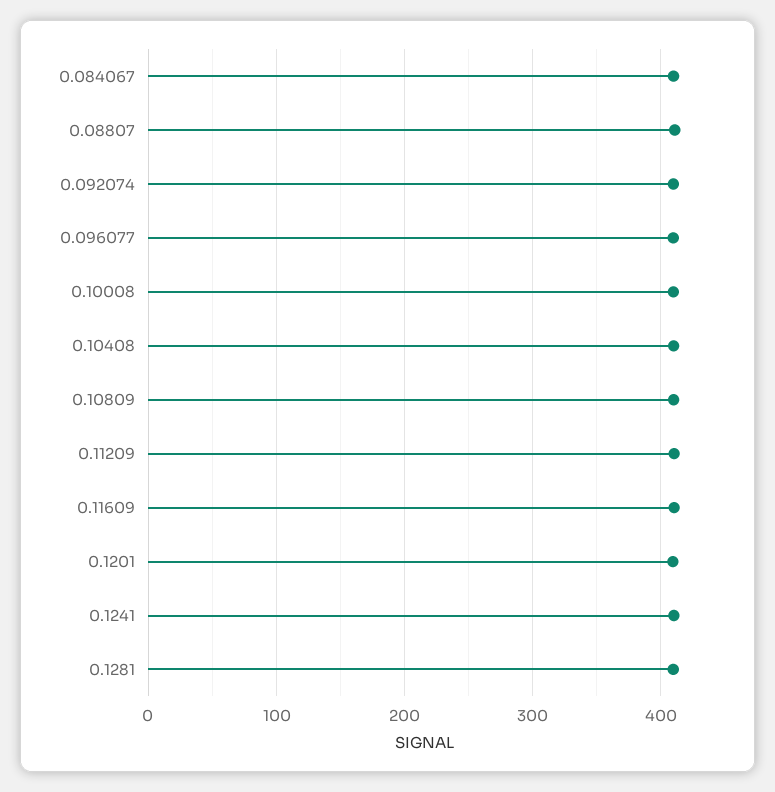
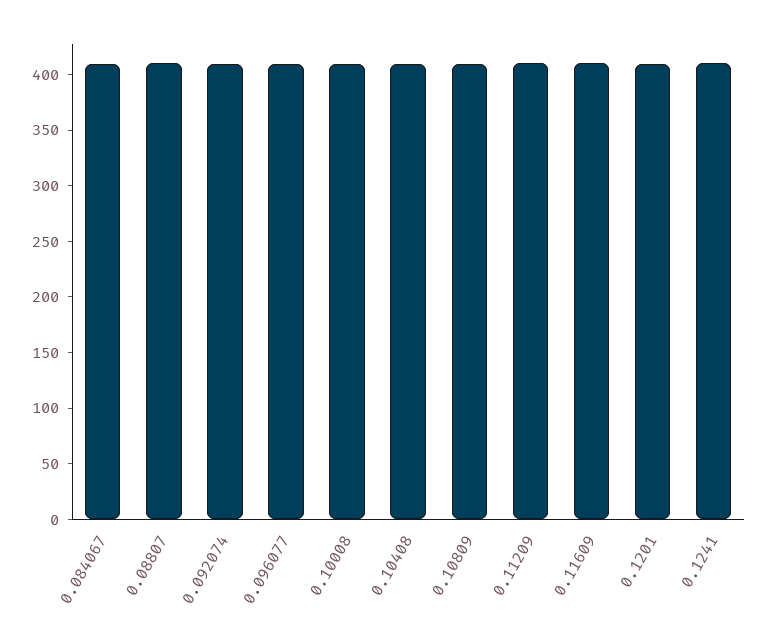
  {
    "0.084067": 410,
    "0.08807": 410,
    "0.092074": 410,
    "0.096077": 410,
    "0.10008": 410,
    "0.10408": 410,
    "0.10809": 410,
    "0.11209": 410,
    "0.11609": 410,
    "0.1201": 410,
-   "0.1241": 410,
+   "0.1241": 410
-   "0.1281": 410
  }

